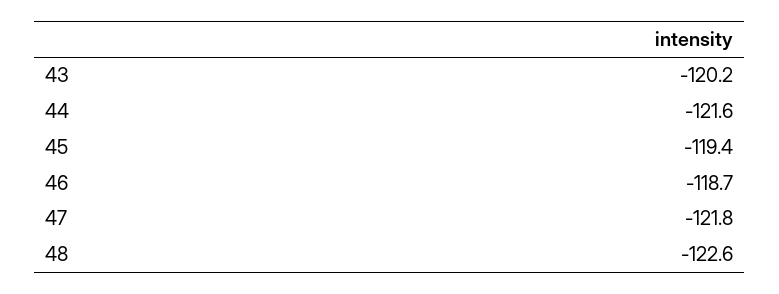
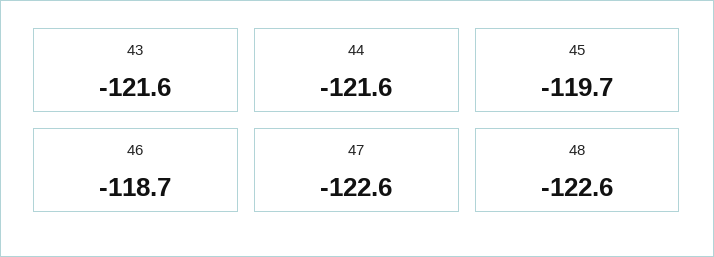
  {
-   "43": -120.2,
+   "43": -121.6,
    "44": -121.6,
-   "45": -119.4,
+   "45": -119.7,
    "46": -118.7,
-   "47": -121.8,
+   "47": -122.6,
    "48": -122.6
  }

